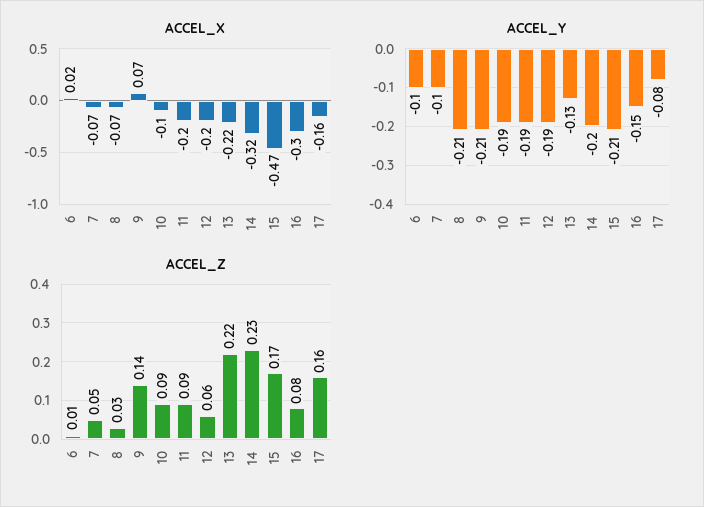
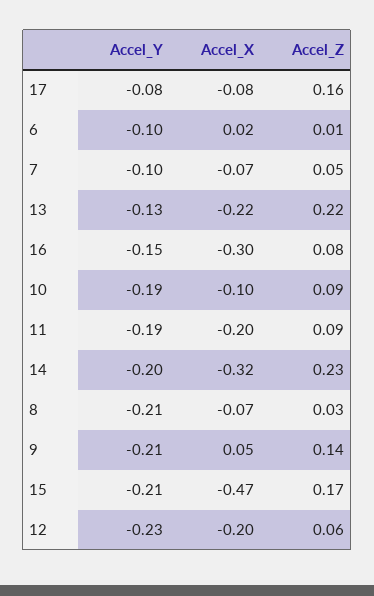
  {
    "ACCEL_X": {
      "6": 0.02,
      "7": -0.07,
      "8": -0.07,
-     "9": 0.07,
+     "9": 0.05,
      "10": -0.1,
      "11": -0.2,
      "12": -0.2,
      "13": -0.22,
      "14": -0.32,
      "15": -0.47,
      "16": -0.3,
-     "17": -0.16
+     "17": -0.08
    },
    "ACCEL_Y": {
      "6": -0.1,
      "7": -0.1,
      "8": -0.21,
      "9": -0.21,
      "10": -0.19,
      "11": -0.19,
-     "12": -0.19,
+     "12": -0.23,
      "13": -0.13,
      "14": -0.2,
      "15": -0.21,
      "16": -0.15,
      "17": -0.08
    },
    "ACCEL_Z": {
      "6": 0.01,
      "7": 0.05,
      "8": 0.03,
      "9": 0.14,
      "10": 0.09,
      "11": 0.09,
      "12": 0.06,
      "13": 0.22,
      "14": 0.23,
      "15": 0.17,
      "16": 0.08,
      "17": 0.16
    }
  }

